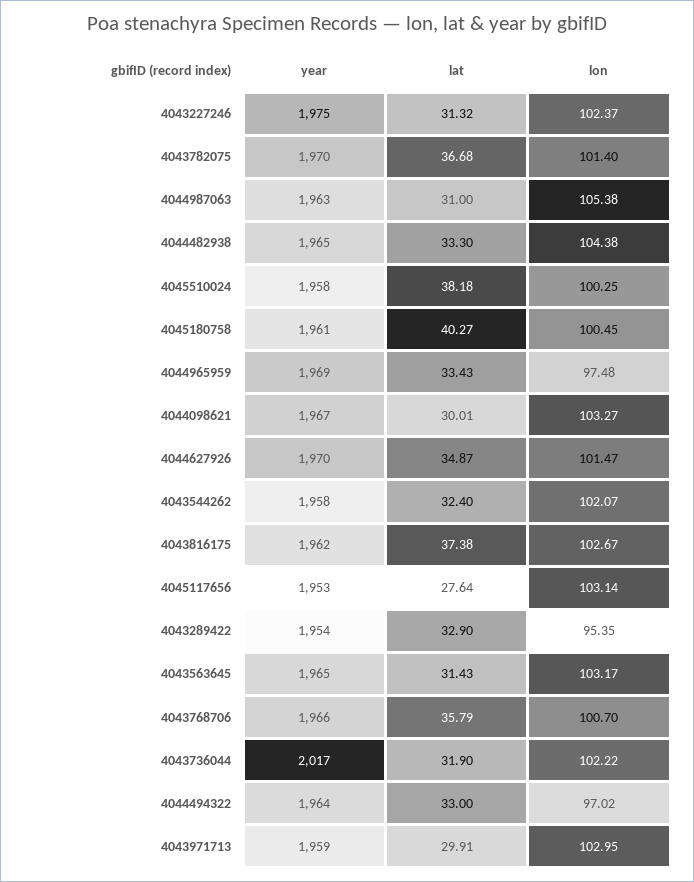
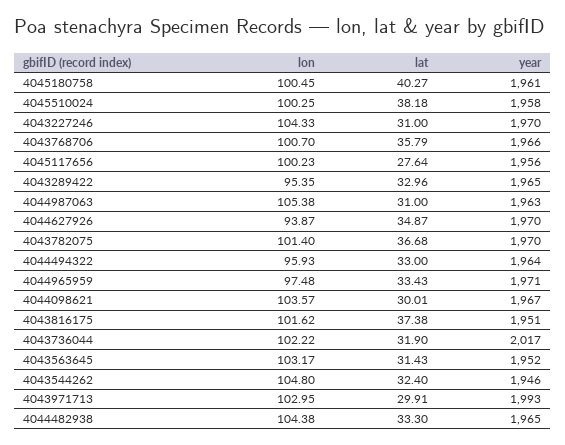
  {
    "year": {
-     "4043227246": 1975,
+     "4043227246": 1970,
      "4043782075": 1970,
      "4044987063": 1963,
      "4044482938": 1965,
      "4045510024": 1958,
      "4045180758": 1961,
-     "4044965959": 1969,
+     "4044965959": 1971,
      "4044098621": 1967,
      "4044627926": 1970,
-     "4043544262": 1958,
+     "4043544262": 1946,
-     "4043816175": 1962,
+     "4043816175": 1951,
-     "4045117656": 1953,
+     "4045117656": 1956,
-     "4043289422": 1954,
+     "4043289422": 1965,
-     "4043563645": 1965,
+     "4043563645": 1952,
      "4043768706": 1966,
      "4043736044": 2017,
      "4044494322": 1964,
-     "4043971713": 1959
+     "4043971713": 1993
    },
    "lat": {
-     "4043227246": 31.32,
+     "4043227246": 31,
      "4043782075": 36.68,
      "4044987063": 31,
      "4044482938": 33.3,
      "4045510024": 38.18,
      "4045180758": 40.27,
      "4044965959": 33.43,
      "4044098621": 30.01,
      "4044627926": 34.87,
      "4043544262": 32.4,
      "4043816175": 37.38,
      "4045117656": 27.64,
-     "4043289422": 32.9,
+     "4043289422": 32.96,
      "4043563645": 31.43,
      "4043768706": 35.79,
      "4043736044": 31.9,
      "4044494322": 33,
      "4043971713": 29.91
    },
    "lon": {
-     "4043227246": 102.37,
+     "4043227246": 104.33,
      "4043782075": 101.4,
      "4044987063": 105.38,
      "4044482938": 104.38,
      "4045510024": 100.25,
      "4045180758": 100.45,
      "4044965959": 97.48,
-     "4044098621": 103.27,
+     "4044098621": 103.57,
-     "4044627926": 101.47,
+     "4044627926": 93.87,
-     "4043544262": 102.07,
+     "4043544262": 104.8,
-     "4043816175": 102.67,
+     "4043816175": 101.62,
-     "4045117656": 103.14,
+     "4045117656": 100.23,
      "4043289422": 95.35,
      "4043563645": 103.17,
      "4043768706": 100.7,
      "4043736044": 102.22,
-     "4044494322": 97.02,
+     "4044494322": 95.93,
      "4043971713": 102.95
    }
  }

